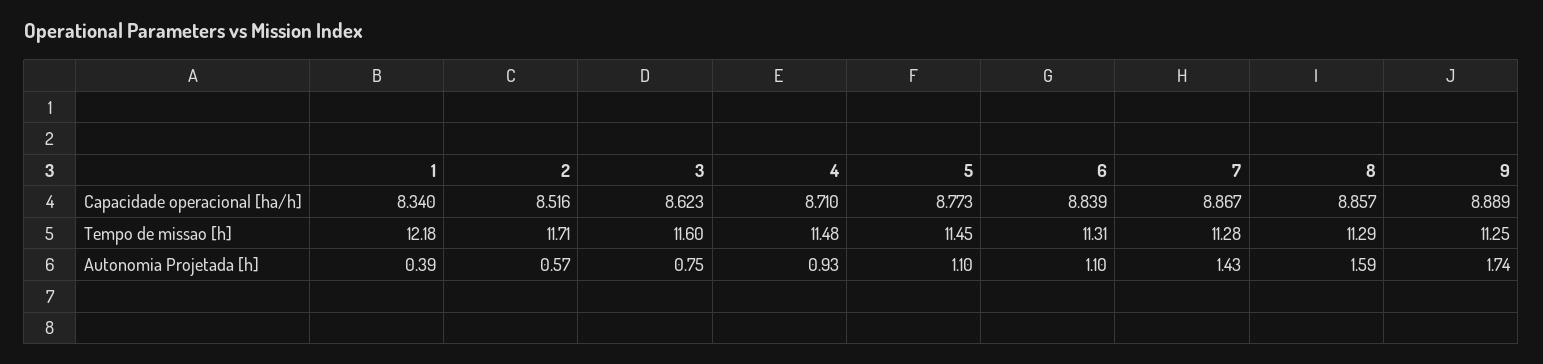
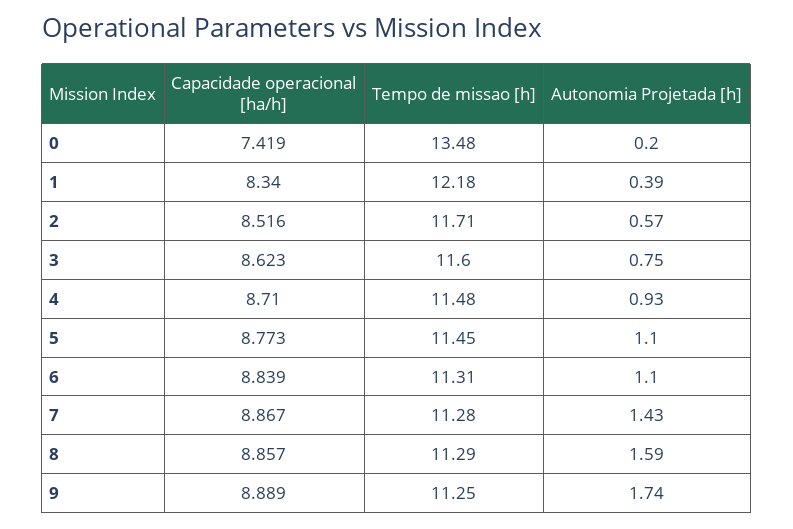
  {
    "1": {
      "Capacidade operacional [ha/h]": 8.34,
      "Tempo de missao [h]": 12.18,
      "Autonomia Projetada [h]": 0.39
    },
    "2": {
      "Capacidade operacional [ha/h]": 8.516,
      "Tempo de missao [h]": 11.71,
      "Autonomia Projetada [h]": 0.57
    },
    "3": {
      "Capacidade operacional [ha/h]": 8.623,
      "Tempo de missao [h]": 11.6,
      "Autonomia Projetada [h]": 0.75
    },
    "4": {
      "Capacidade operacional [ha/h]": 8.71,
      "Tempo de missao [h]": 11.48,
      "Autonomia Projetada [h]": 0.93
    },
    "5": {
      "Capacidade operacional [ha/h]": 8.773,
      "Tempo de missao [h]": 11.45,
      "Autonomia Projetada [h]": 1.1
    },
    "6": {
      "Capacidade operacional [ha/h]": 8.839,
      "Tempo de missao [h]": 11.31,
      "Autonomia Projetada [h]": 1.1
    },
    "7": {
      "Capacidade operacional [ha/h]": 8.867,
      "Tempo de missao [h]": 11.28,
      "Autonomia Projetada [h]": 1.43
    },
    "8": {
      "Capacidade operacional [ha/h]": 8.857,
      "Tempo de missao [h]": 11.29,
      "Autonomia Projetada [h]": 1.59
    },
    "9": {
      "Capacidade operacional [ha/h]": 8.889,
      "Tempo de missao [h]": 11.25,
      "Autonomia Projetada [h]": 1.74
-   }
+   },
+   "0": {
+     "Capacidade operacional [ha/h]": 7.419,
+     "Tempo de missao [h]": 13.48,
+     "Autonomia Projetada [h]": 0.2
+   }
  }

